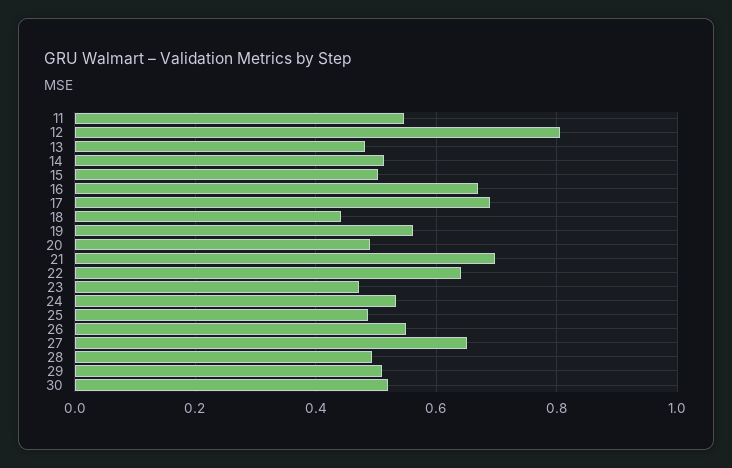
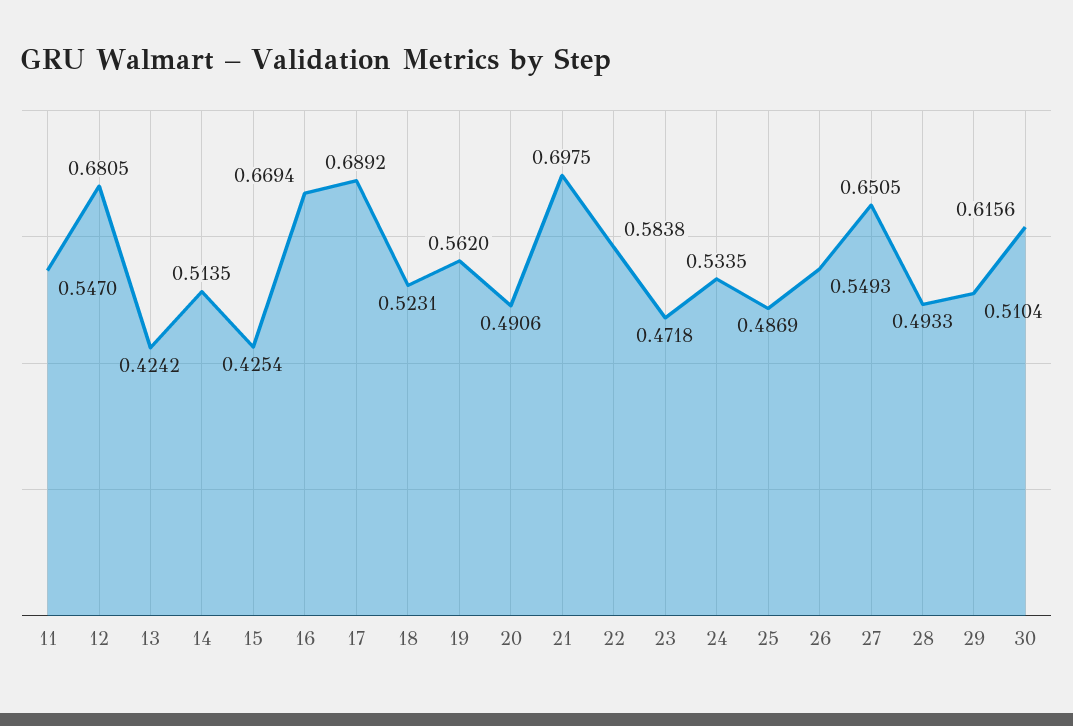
  {
    "11": 0.547,
-   "12": 0.8,
+   "12": 0.6805,
-   "13": 0.48,
+   "13": 0.4242,
    "14": 0.5135,
-   "15": 0.5,
+   "15": 0.4254,
    "16": 0.6694,
    "17": 0.6892,
-   "18": 0.44,
+   "18": 0.5231,
    "19": 0.562,
    "20": 0.4906,
    "21": 0.6975,
-   "22": 0.64,
+   "22": 0.5838,
    "23": 0.4718,
    "24": 0.5335,
    "25": 0.4869,
    "26": 0.5493,
    "27": 0.6505,
    "28": 0.4933,
    "29": 0.5104,
-   "30": 0.52
+   "30": 0.6156
  }

